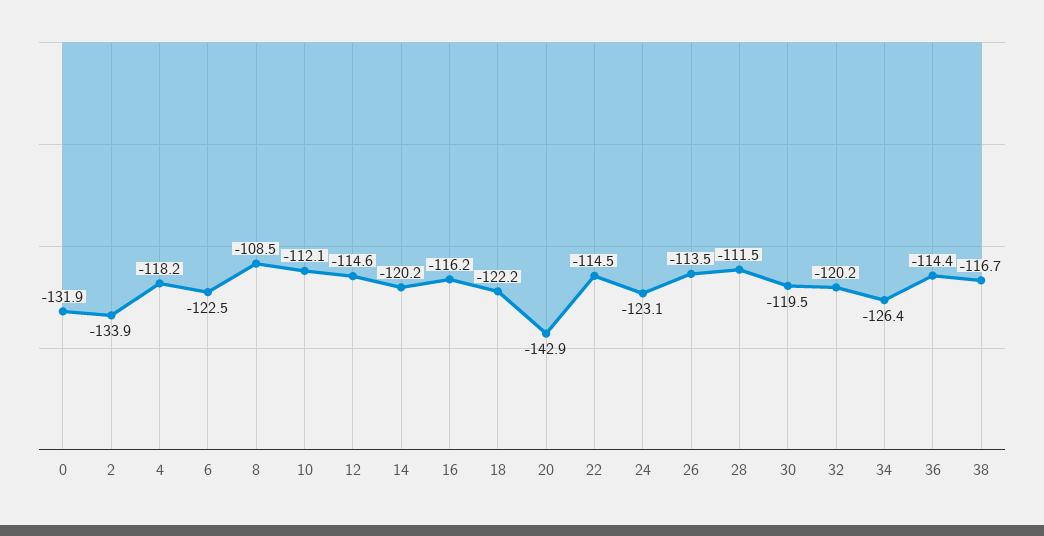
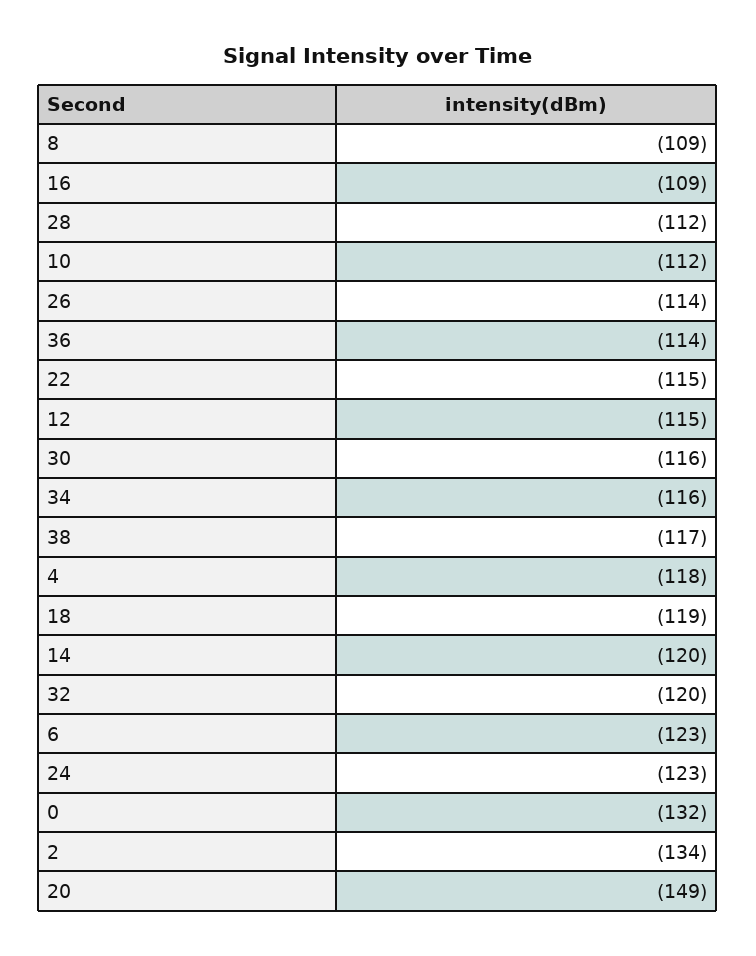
  {
    "0": -131.9,
    "2": -133.9,
    "4": -118.2,
    "6": -122.5,
    "8": -108.5,
    "10": -112.1,
    "12": -114.6,
    "14": -120.2,
-   "16": -116.2,
+   "16": -109,
-   "18": -122.2,
+   "18": -119,
-   "20": -142.9,
+   "20": -149,
    "22": -114.5,
    "24": -123.1,
    "26": -113.5,
    "28": -111.5,
-   "30": -119.5,
+   "30": -116,
    "32": -120.2,
-   "34": -126.4,
+   "34": -116,
    "36": -114.4,
    "38": -116.7
  }

